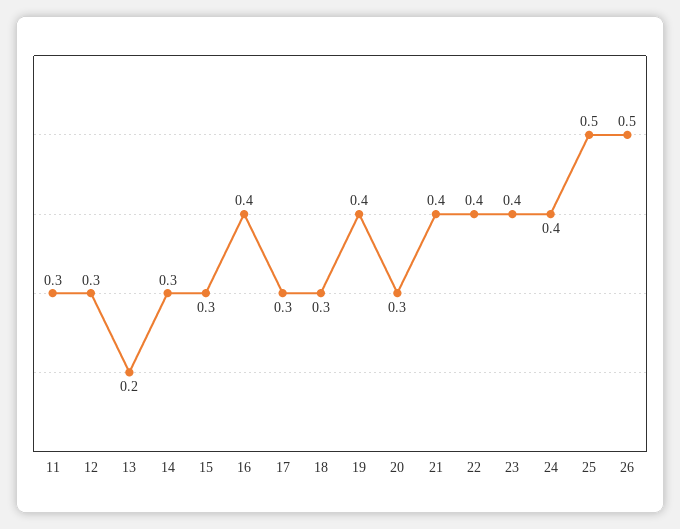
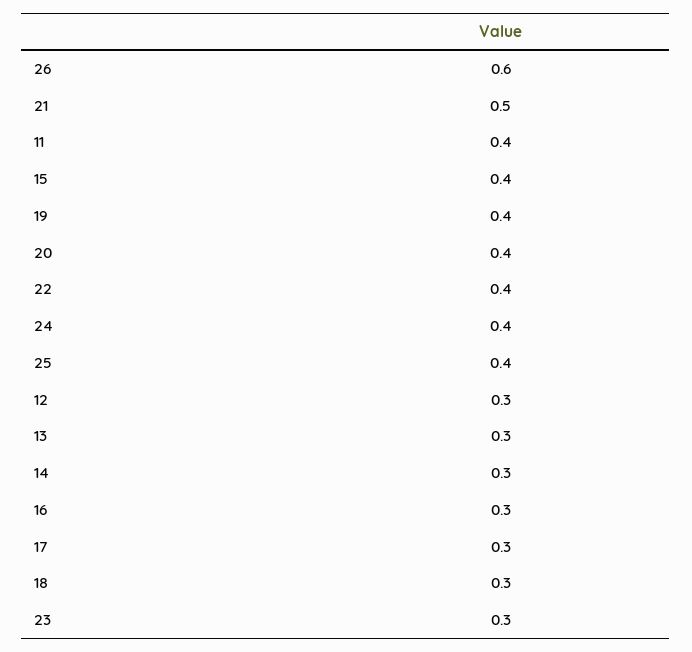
  {
-   "11": 0.3,
+   "11": 0.4,
    "12": 0.3,
-   "13": 0.2,
+   "13": 0.3,
    "14": 0.3,
-   "15": 0.3,
+   "15": 0.4,
-   "16": 0.4,
+   "16": 0.3,
    "17": 0.3,
    "18": 0.3,
    "19": 0.4,
-   "20": 0.3,
+   "20": 0.4,
-   "21": 0.4,
+   "21": 0.5,
    "22": 0.4,
-   "23": 0.4,
+   "23": 0.3,
    "24": 0.4,
-   "25": 0.5,
+   "25": 0.4,
-   "26": 0.5
+   "26": 0.6
  }

